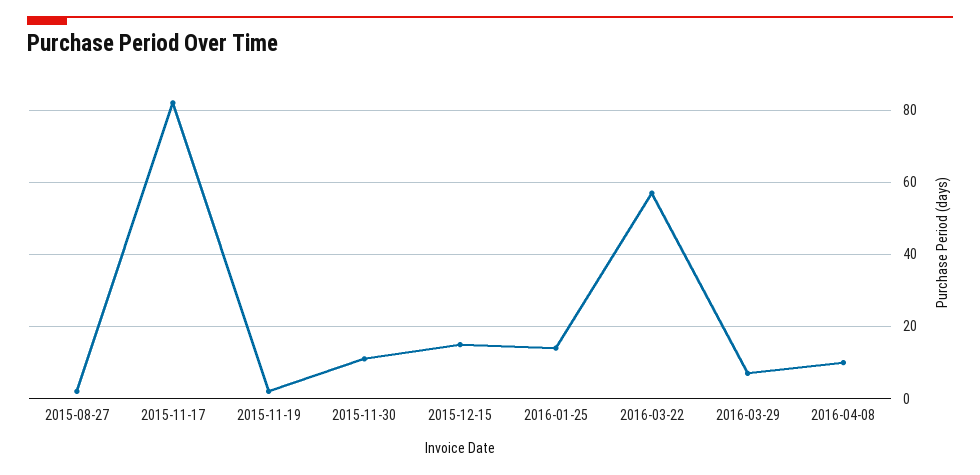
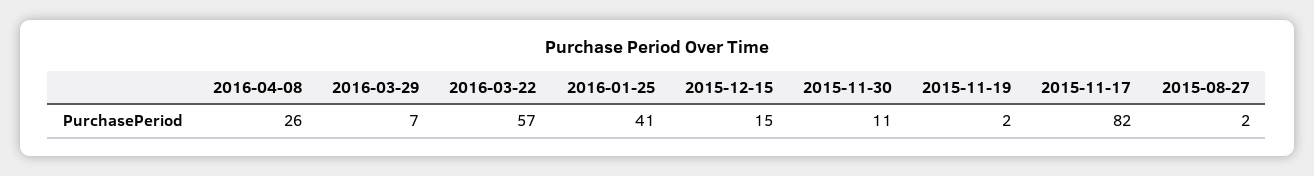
  {
    "2015-08-27": 2,
    "2015-11-17": 82,
    "2015-11-19": 2,
    "2015-11-30": 11,
    "2015-12-15": 15,
-   "2016-01-25": 15,
+   "2016-01-25": 41,
    "2016-03-22": 57,
    "2016-03-29": 7,
-   "2016-04-08": 10
+   "2016-04-08": 26
  }

